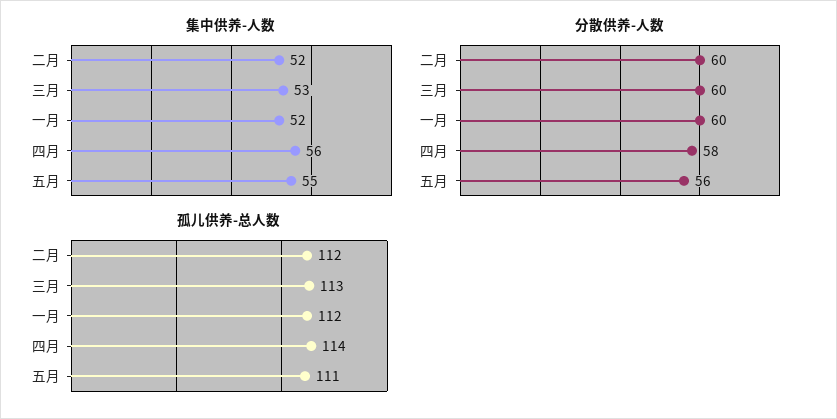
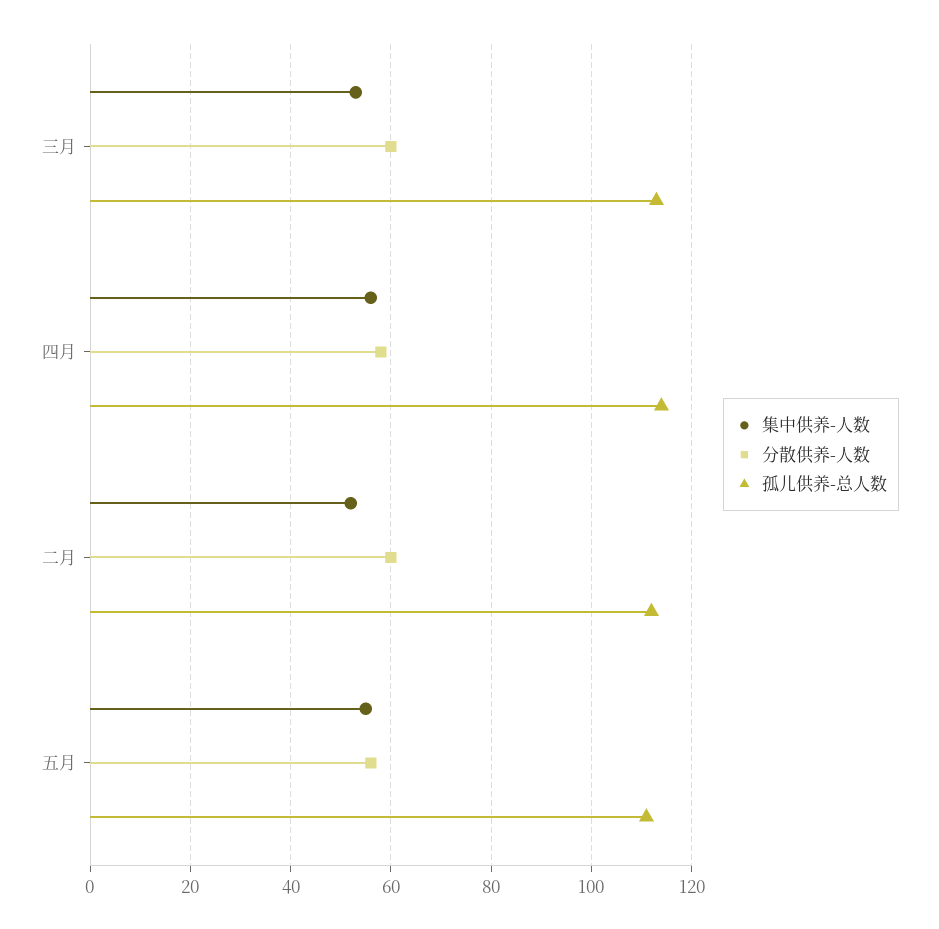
  {
    "集中供养-人数": {
      "二月": 52,
      "三月": 53,
-     "一月": 52,
      "四月": 56,
      "五月": 55
    },
    "分散供养-人数": {
      "二月": 60,
      "三月": 60,
-     "一月": 60,
      "四月": 58,
      "五月": 56
    },
    "孤儿供养-总人数": {
      "二月": 112,
      "三月": 113,
-     "一月": 112,
      "四月": 114,
      "五月": 111
    }
  }

